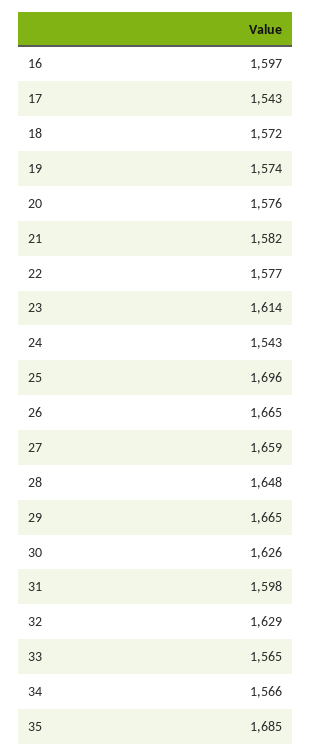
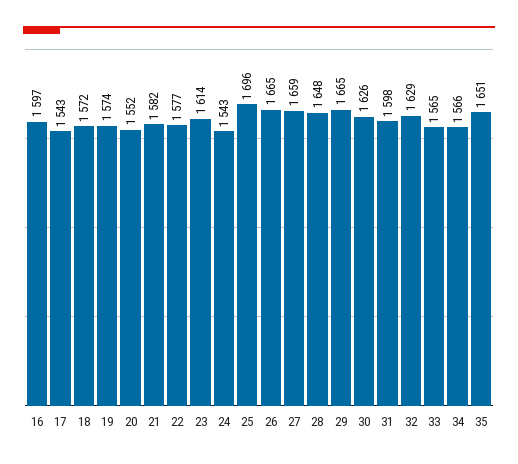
  {
    "16": 1597,
    "17": 1543,
    "18": 1572,
    "19": 1574,
-   "20": 1576,
+   "20": 1552,
    "21": 1582,
    "22": 1577,
    "23": 1614,
    "24": 1543,
    "25": 1696,
    "26": 1665,
    "27": 1659,
    "28": 1648,
    "29": 1665,
    "30": 1626,
    "31": 1598,
    "32": 1629,
    "33": 1565,
    "34": 1566,
-   "35": 1685
+   "35": 1651
  }

